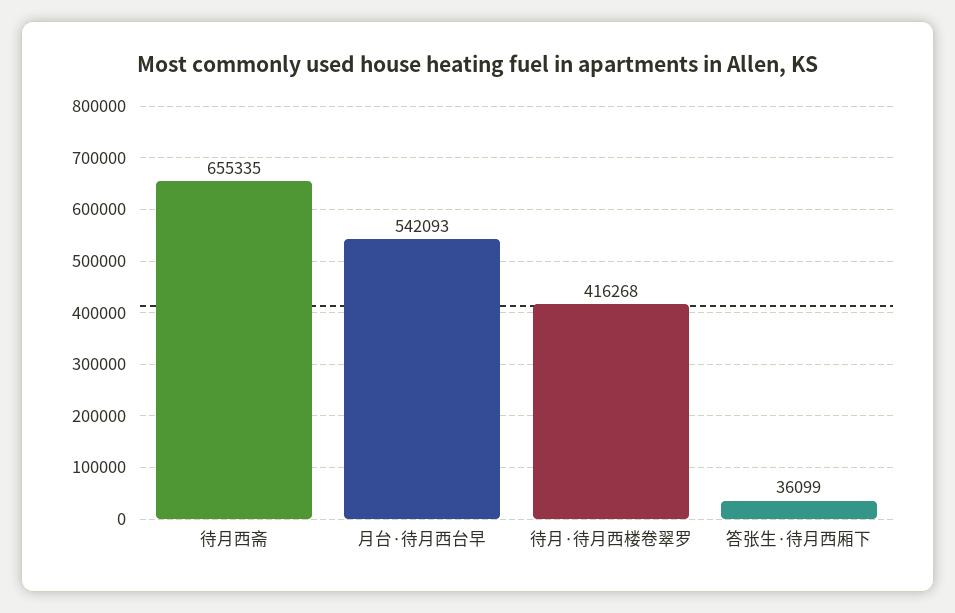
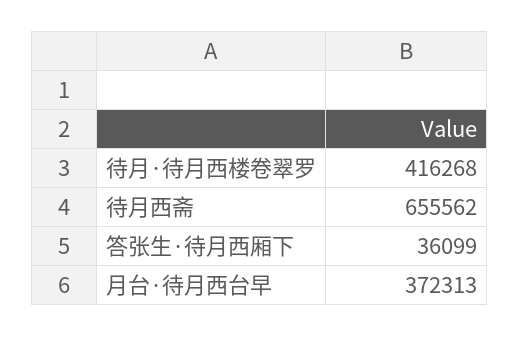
  {
-   "待月西斋": 655335,
+   "待月西斋": 655562,
-   "月台·待月西台早": 542093,
+   "月台·待月西台早": 372313,
    "待月·待月西楼卷翠罗": 416268,
    "答张生·待月西厢下": 36099
  }

